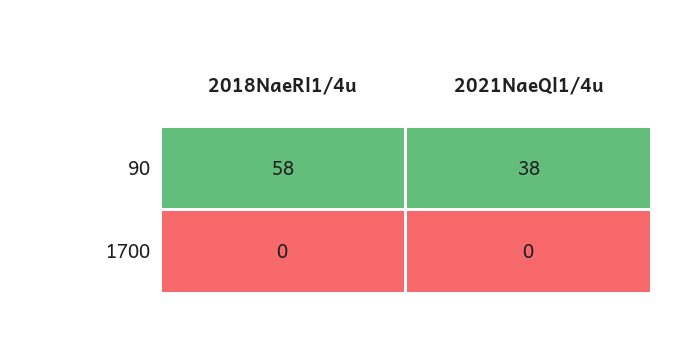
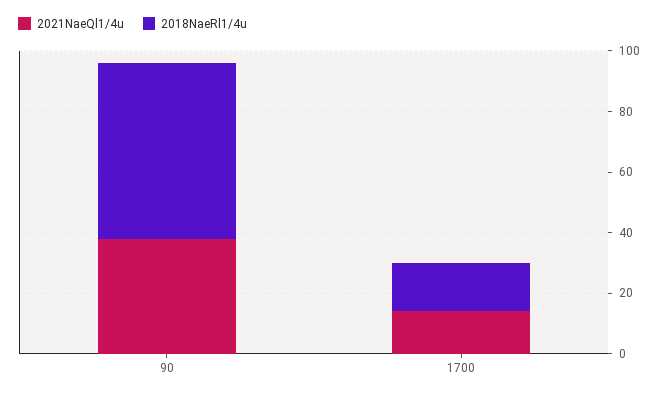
  {
    "2018NaeRl1/4u": {
      "90": 58,
-     "1700": 0
+     "1700": 15
    },
    "2021NaeQl1/4u": {
      "90": 38,
-     "1700": 0
+     "1700": 15
    }
  }

